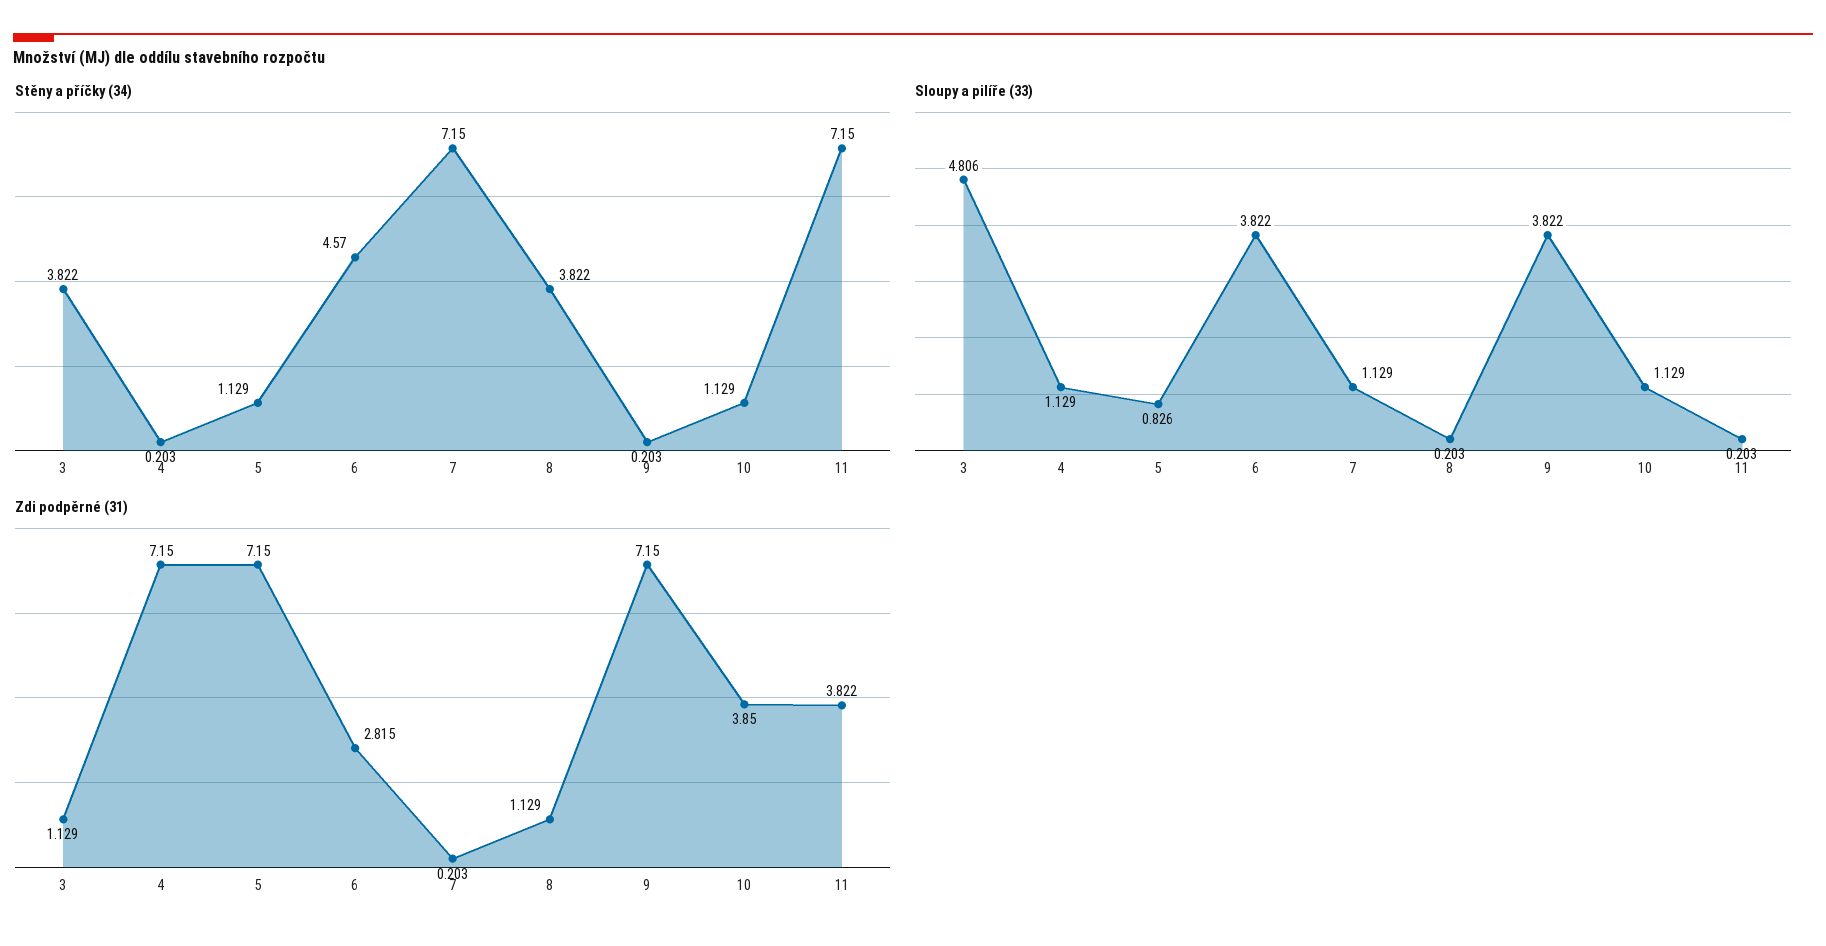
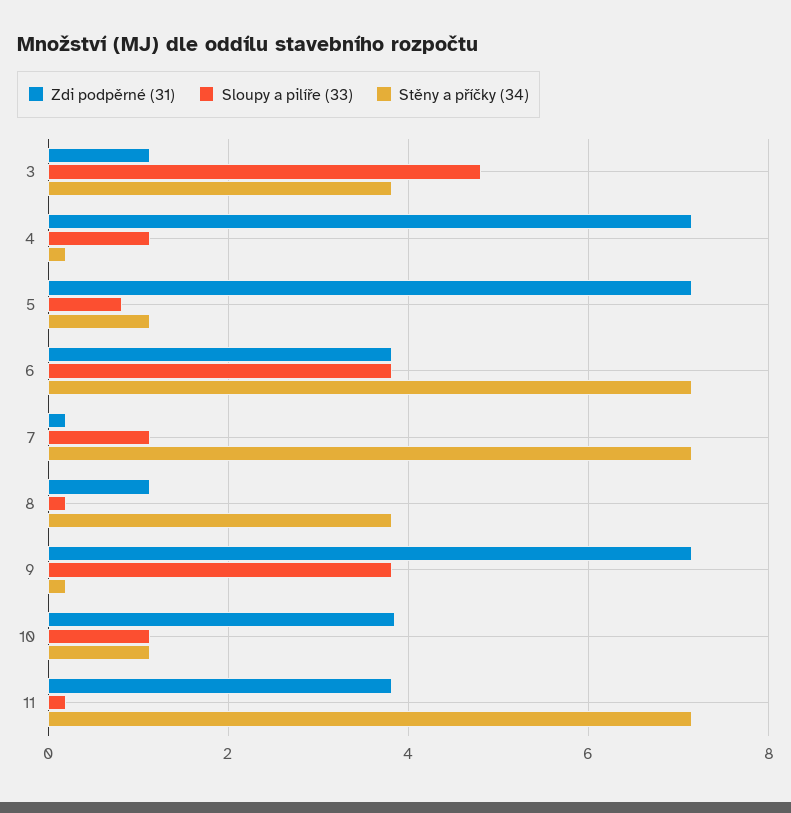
  {
    "Stěny a příčky (34)": {
      "3": 3.822,
      "4": 0.203,
      "5": 1.129,
-     "6": 4.57,
+     "6": 7.2,
      "7": 7.15,
      "8": 3.822,
      "9": 0.203,
      "10": 1.129,
      "11": 7.15
    },
    "Sloupy a pilíře (33)": {
      "3": 4.806,
      "4": 1.129,
      "5": 0.826,
      "6": 3.822,
      "7": 1.129,
      "8": 0.203,
      "9": 3.822,
      "10": 1.129,
      "11": 0.203
    },
    "Zdi podpěrné (31)": {
      "3": 1.129,
      "4": 7.15,
      "5": 7.15,
-     "6": 2.815,
+     "6": 3.8,
      "7": 0.203,
      "8": 1.129,
      "9": 7.15,
      "10": 3.85,
      "11": 3.822
    }
  }

